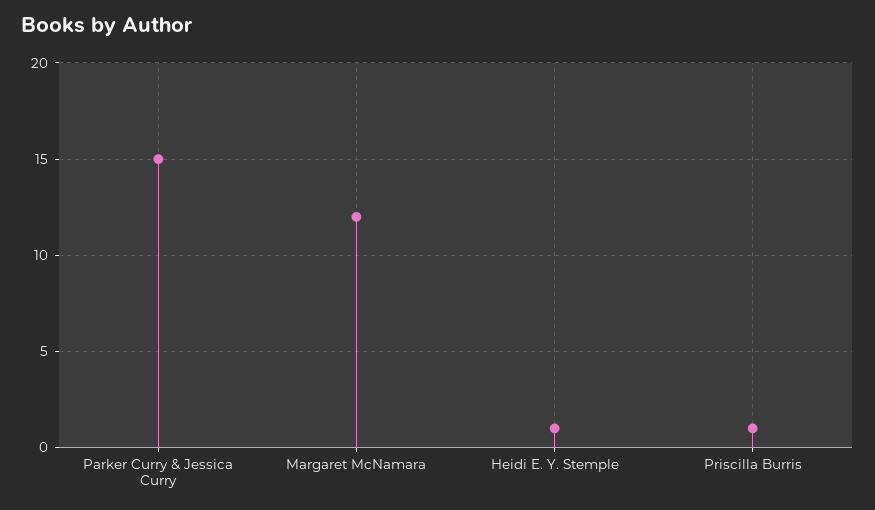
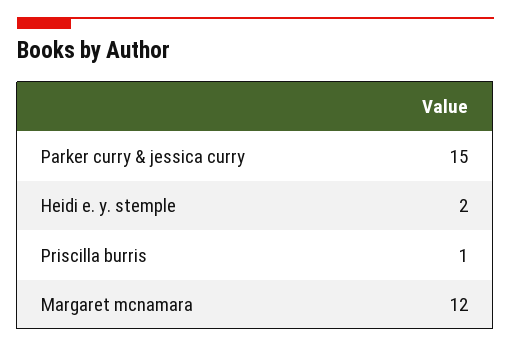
  {
    "Parker Curry & Jessica Curry": 15,
    "Margaret McNamara": 12,
-   "Heidi E. Y. Stemple": 1,
+   "Heidi E. Y. Stemple": 2,
    "Priscilla Burris": 1
  }

